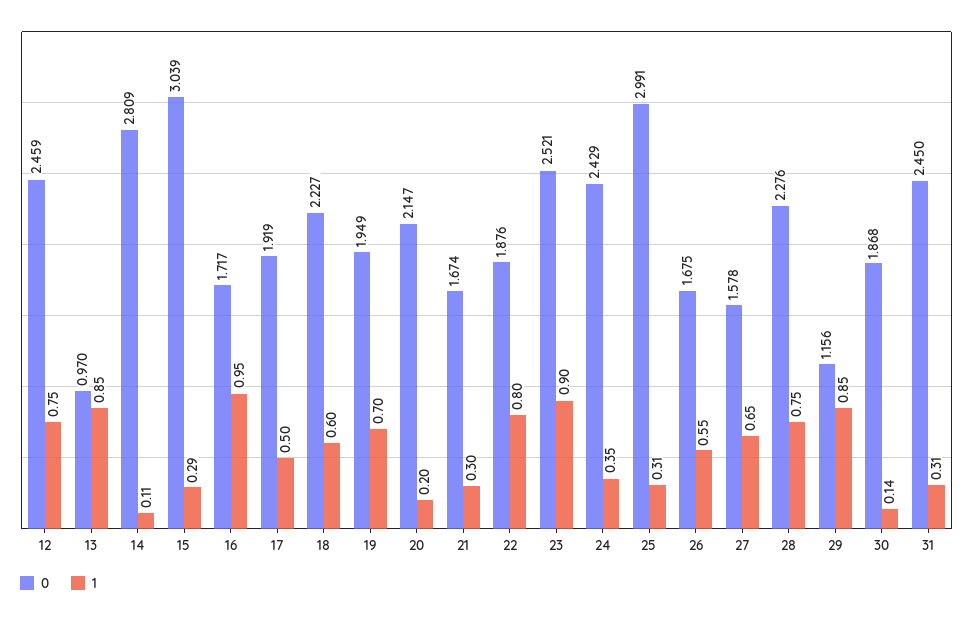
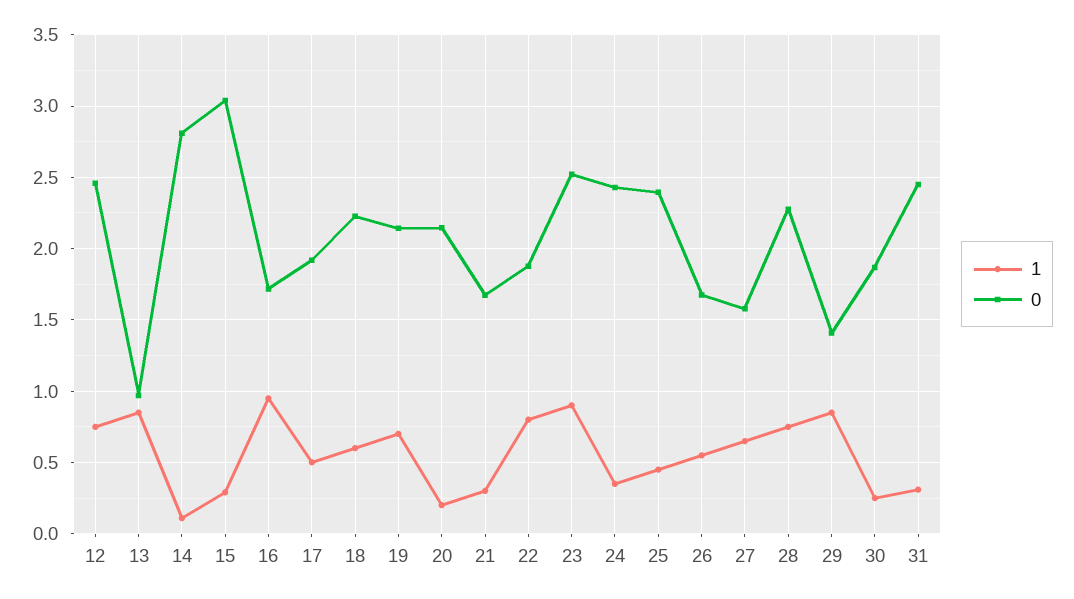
  {
    "0": {
      "12": 2.459,
      "13": 0.97,
      "14": 2.809,
      "15": 3.039,
      "16": 1.717,
      "17": 1.919,
      "18": 2.227,
-     "19": 1.949,
+     "19": 2.15,
      "20": 2.147,
      "21": 1.674,
      "22": 1.876,
      "23": 2.521,
      "24": 2.429,
-     "25": 2.991,
+     "25": 2.4,
      "26": 1.675,
      "27": 1.578,
      "28": 2.276,
-     "29": 1.156,
+     "29": 1.4,
      "30": 1.868,
      "31": 2.45
    },
    "1": {
      "12": 0.75,
      "13": 0.85,
      "14": 0.11,
      "15": 0.29,
      "16": 0.95,
      "17": 0.5,
      "18": 0.6,
      "19": 0.7,
      "20": 0.2,
      "21": 0.3,
      "22": 0.8,
      "23": 0.9,
      "24": 0.35,
-     "25": 0.31,
+     "25": 0.45,
      "26": 0.55,
      "27": 0.65,
      "28": 0.75,
      "29": 0.85,
-     "30": 0.14,
+     "30": 0.25,
      "31": 0.31
    }
  }

